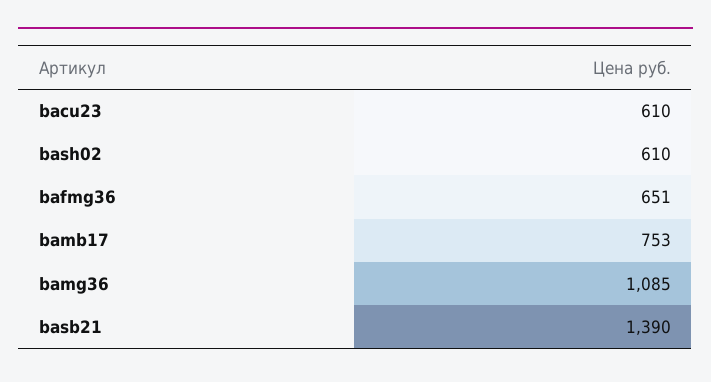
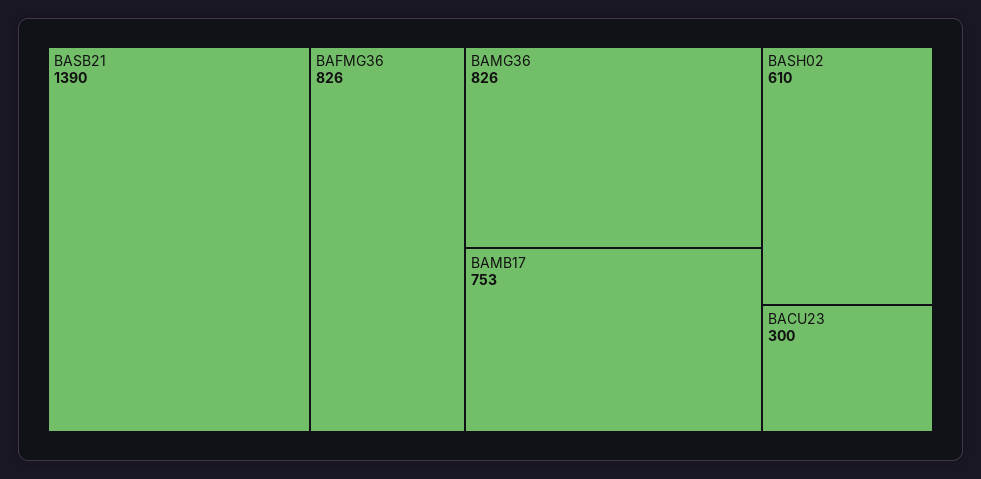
  {
-   "bacu23": 610,
+   "bacu23": 300,
    "bash02": 610,
-   "bafmg36": 651,
+   "bafmg36": 826,
    "bamb17": 753,
-   "bamg36": 1085,
+   "bamg36": 826,
    "basb21": 1390
  }

